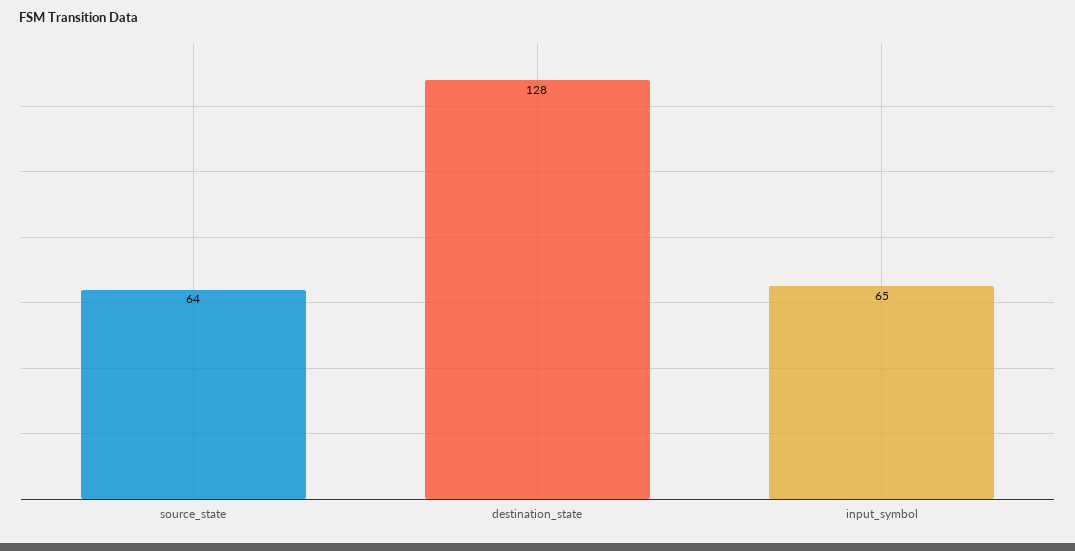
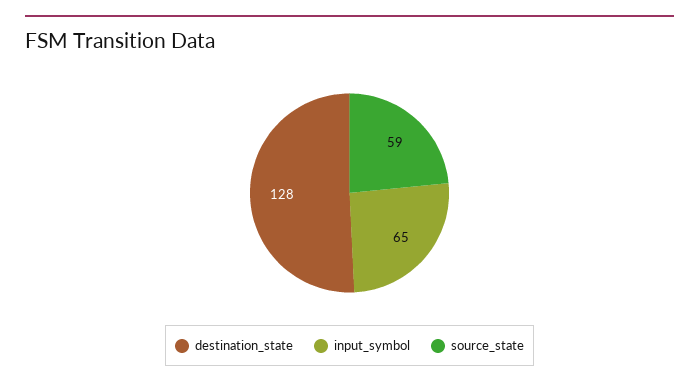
  {
-   "source_state": 64,
+   "source_state": 59,
    "destination_state": 128,
    "input_symbol": 65
  }

